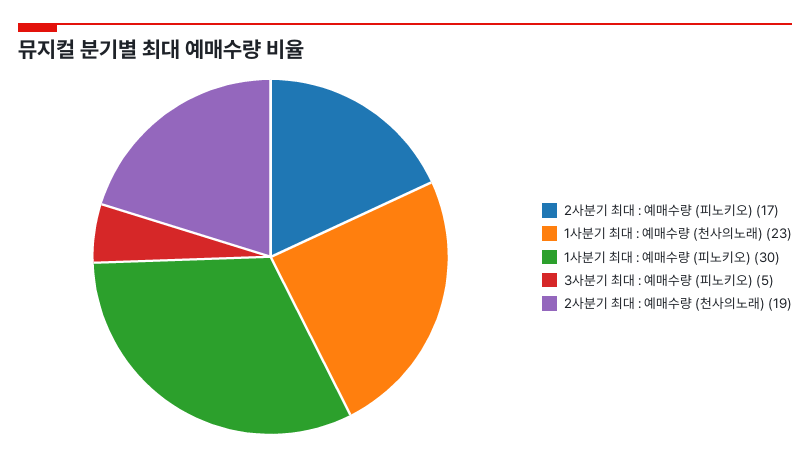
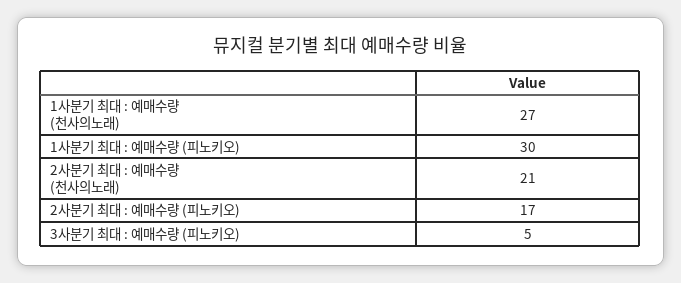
  {
    "2사분기 최대 : 예매수량 (피노키오)": 17,
-   "1사분기 최대 : 예매수량 (천사의노래)": 23,
+   "1사분기 최대 : 예매수량 (천사의노래)": 27,
    "1사분기 최대 : 예매수량 (피노키오)": 30,
    "3사분기 최대 : 예매수량 (피노키오)": 5,
-   "2사분기 최대 : 예매수량 (천사의노래)": 19
+   "2사분기 최대 : 예매수량 (천사의노래)": 21
  }

